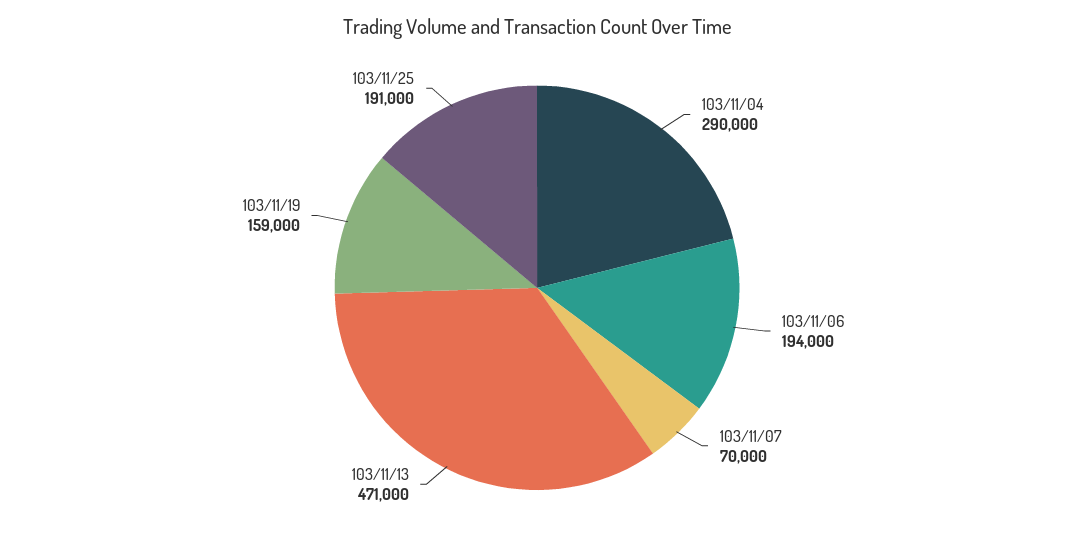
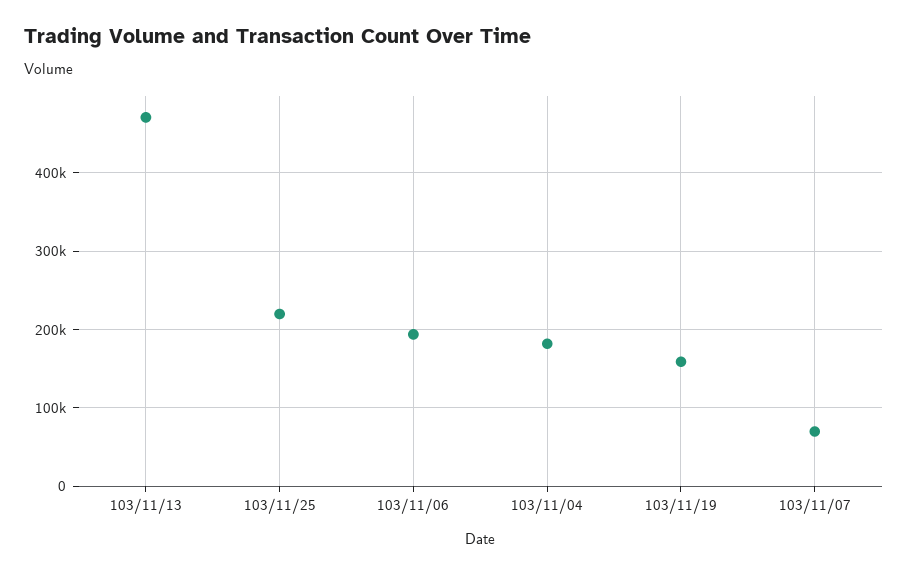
  {
-   "103/11/04": 290000,
+   "103/11/04": 180000,
    "103/11/06": 194000,
    "103/11/07": 70000,
    "103/11/13": 471000,
    "103/11/19": 159000,
-   "103/11/25": 191000
+   "103/11/25": 220000
  }

